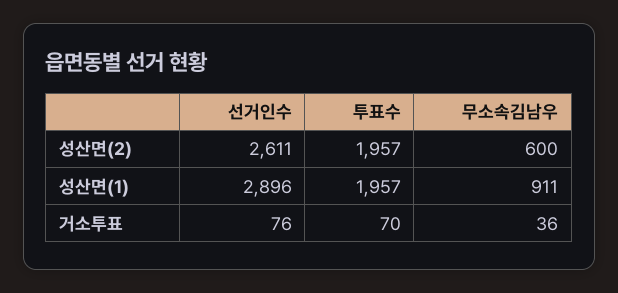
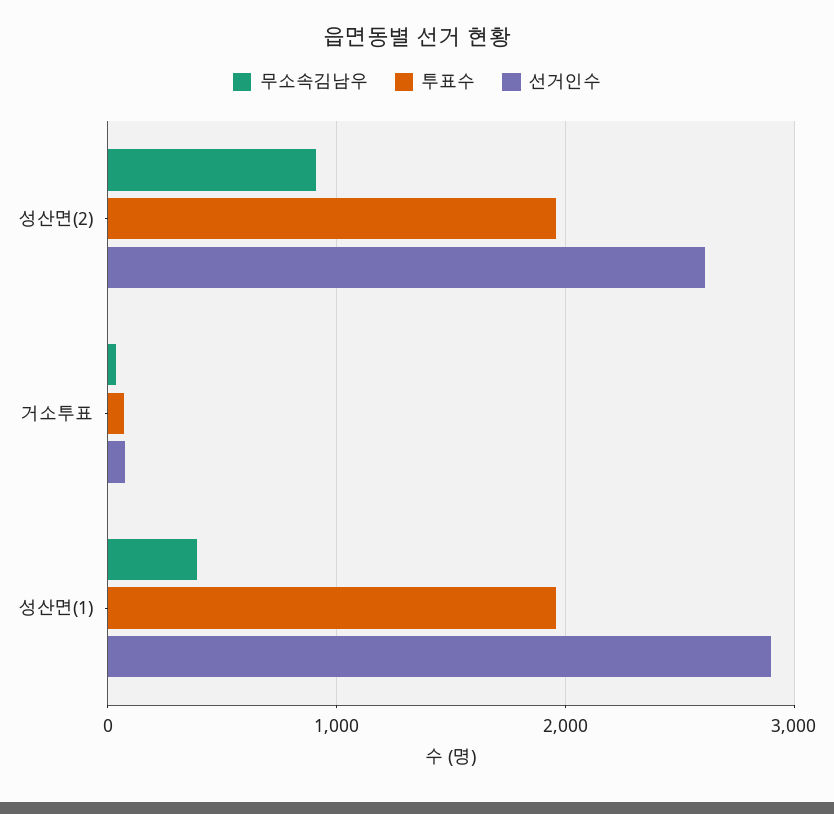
  {
    "선거인수": {
      "성산면(2)": 2611,
      "성산면(1)": 2896,
      "거소투표": 76
    },
    "투표수": {
      "성산면(2)": 1957,
      "성산면(1)": 1957,
      "거소투표": 70
    },
    "무소속김남우": {
-     "성산면(2)": 600,
+     "성산면(2)": 900,
-     "성산면(1)": 911,
+     "성산면(1)": 400,
      "거소투표": 36
    }
  }

